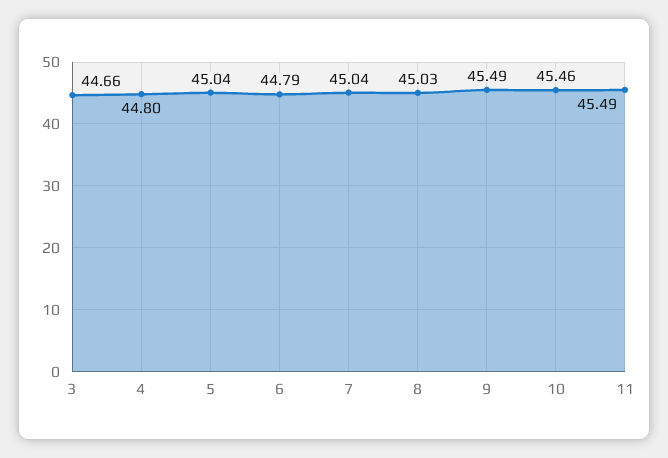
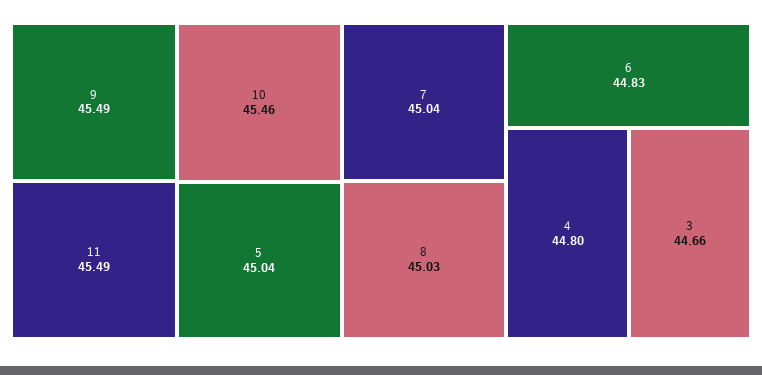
  {
    "3": 44.66,
    "4": 44.8,
    "5": 45.04,
-   "6": 44.79,
+   "6": 44.83,
    "7": 45.04,
    "8": 45.03,
    "9": 45.49,
    "10": 45.46,
    "11": 45.49
  }

